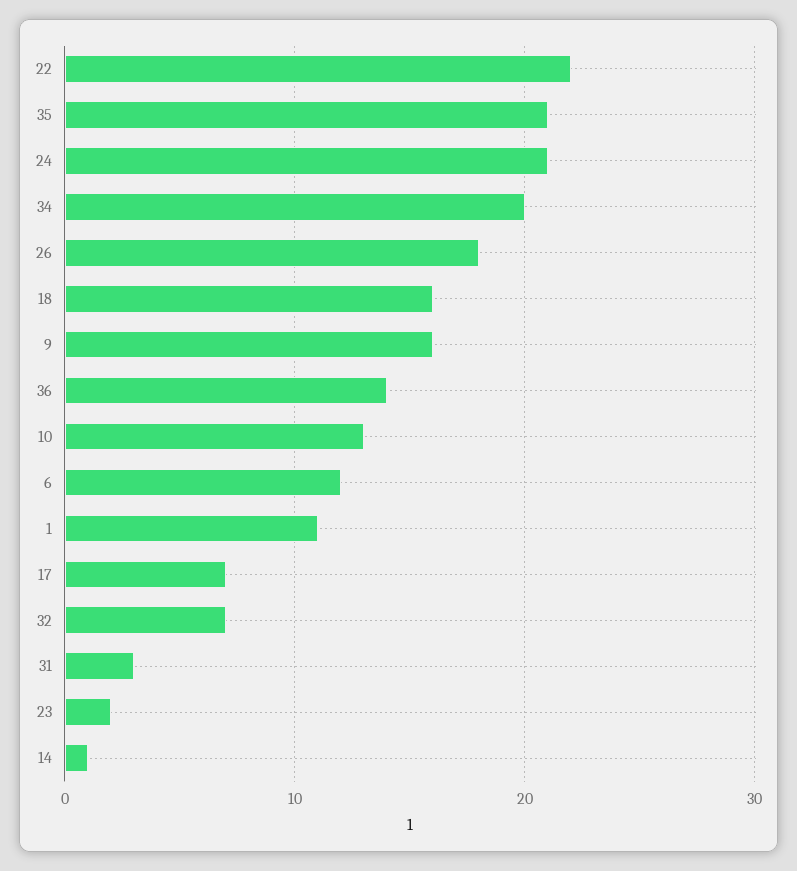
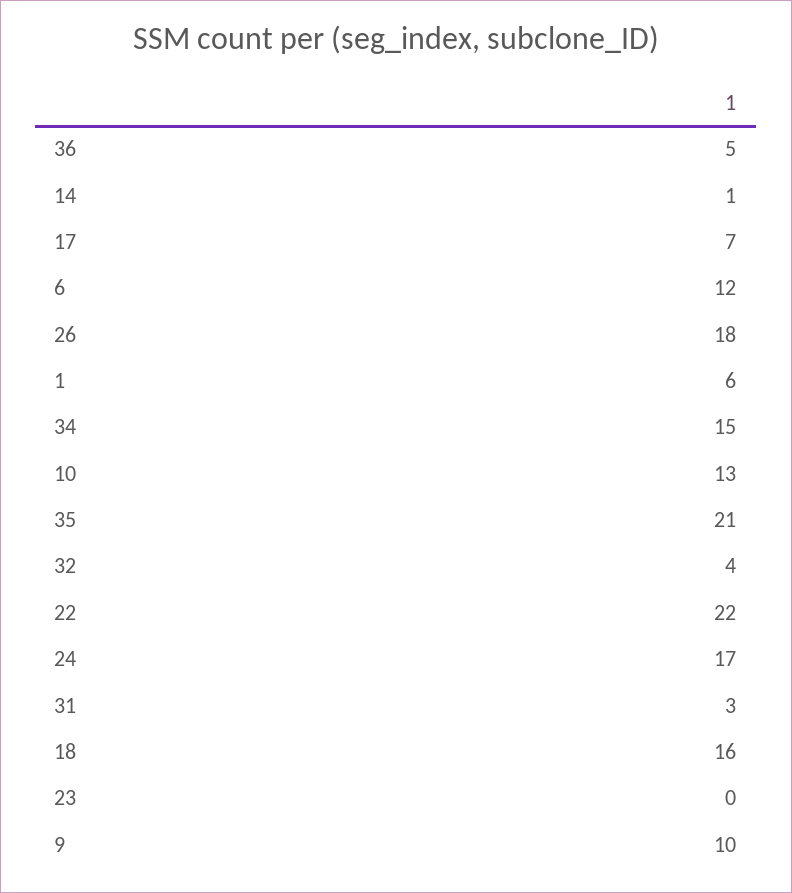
  {
    "22": 22,
    "35": 21,
-   "24": 21,
+   "24": 17,
-   "34": 20,
+   "34": 15,
    "26": 18,
    "18": 16,
-   "9": 16,
+   "9": 10,
-   "36": 14,
+   "36": 5,
    "10": 13,
    "6": 12,
-   "1": 11,
+   "1": 6,
    "17": 7,
-   "32": 7,
+   "32": 4,
    "31": 3,
-   "23": 2,
+   "23": 0,
    "14": 1
  }

